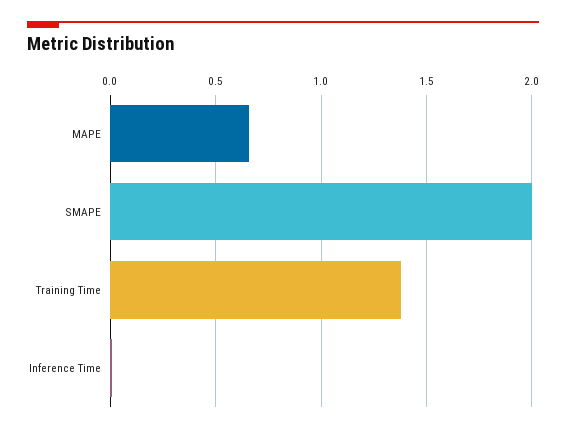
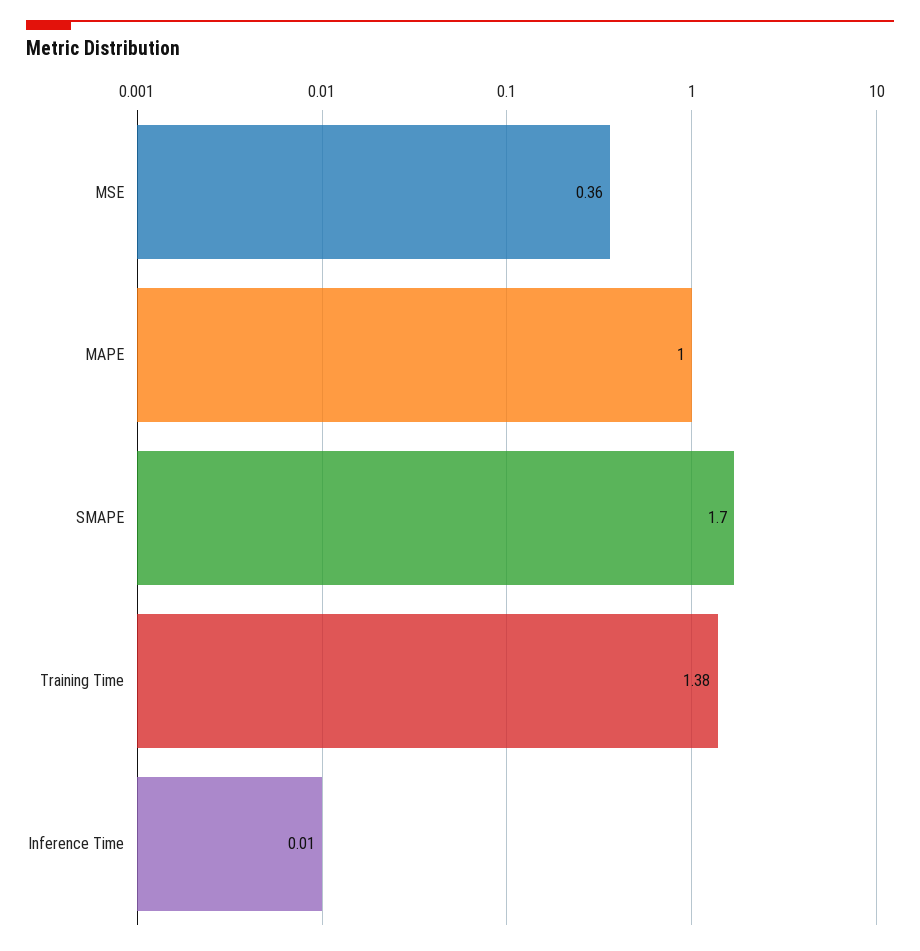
  {
-   "MAPE": 0.65,
+   "MAPE": 1,
-   "SMAPE": 2,
+   "SMAPE": 1.7,
    "Training Time": 1.38,
-   "Inference Time": 0.01
+   "Inference Time": 0.01,
+   "MSE": 0.36
  }

